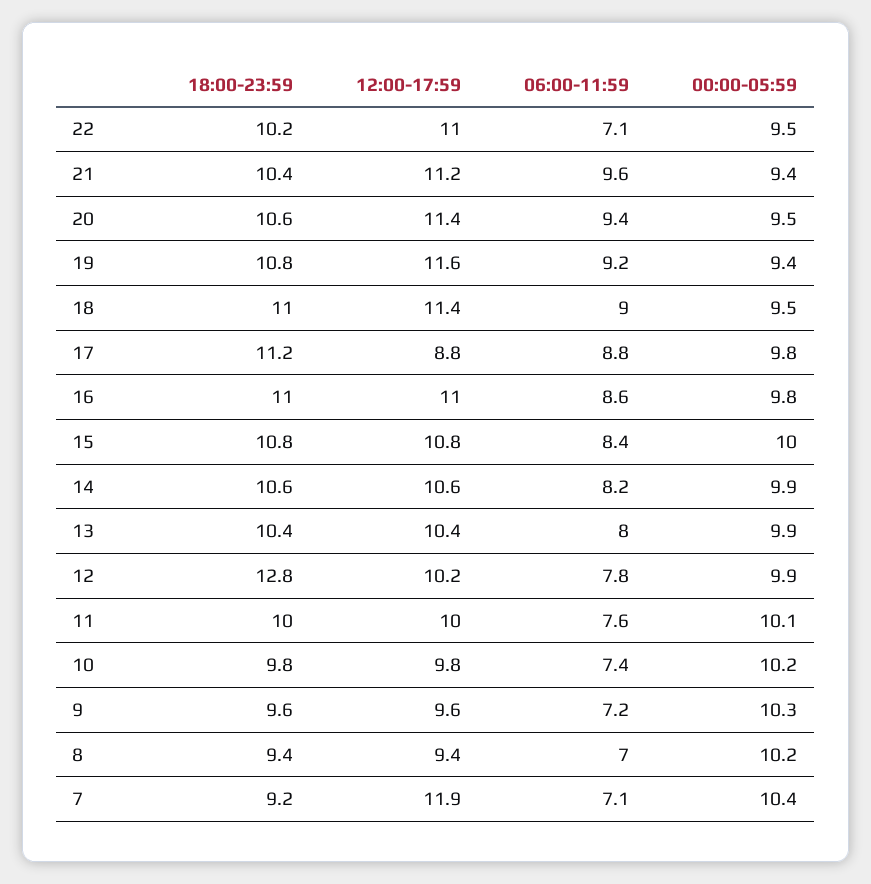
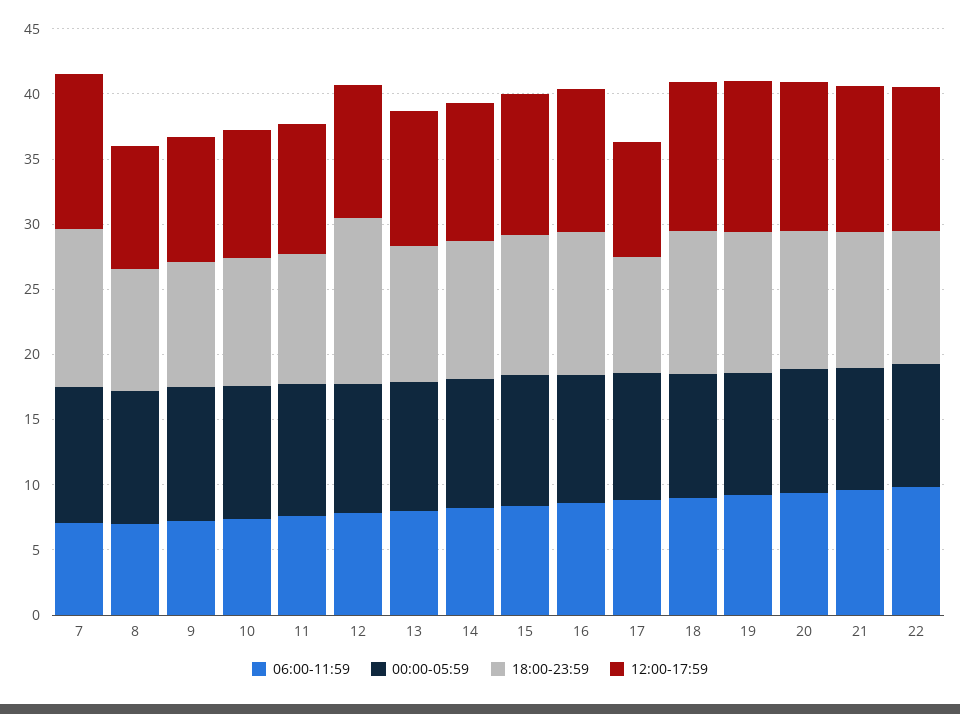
  {
    "18:00-23:59": {
      "22": 10.2,
      "21": 10.4,
      "20": 10.6,
      "19": 10.8,
      "18": 11,
-     "17": 11.2,
+     "17": 9,
      "16": 11,
      "15": 10.8,
      "14": 10.6,
      "13": 10.4,
      "12": 12.8,
      "11": 10,
      "10": 9.8,
      "9": 9.6,
      "8": 9.4,
-     "7": 9.2
+     "7": 12
    },
    "12:00-17:59": {
      "22": 11,
      "21": 11.2,
      "20": 11.4,
      "19": 11.6,
      "18": 11.4,
      "17": 8.8,
      "16": 11,
      "15": 10.8,
      "14": 10.6,
      "13": 10.4,
      "12": 10.2,
      "11": 10,
      "10": 9.8,
      "9": 9.6,
      "8": 9.4,
      "7": 11.9
    },
    "06:00-11:59": {
-     "22": 7.1,
+     "22": 10,
      "21": 9.6,
      "20": 9.4,
      "19": 9.2,
      "18": 9,
      "17": 8.8,
      "16": 8.6,
      "15": 8.4,
      "14": 8.2,
      "13": 8,
      "12": 7.8,
      "11": 7.6,
      "10": 7.4,
      "9": 7.2,
      "8": 7,
      "7": 7.1
    },
    "00:00-05:59": {
      "22": 9.5,
      "21": 9.4,
      "20": 9.5,
      "19": 9.4,
      "18": 9.5,
      "17": 9.8,
      "16": 9.8,
      "15": 10,
      "14": 9.9,
      "13": 9.9,
      "12": 9.9,
      "11": 10.1,
      "10": 10.2,
      "9": 10.3,
      "8": 10.2,
      "7": 10.4
    }
  }

